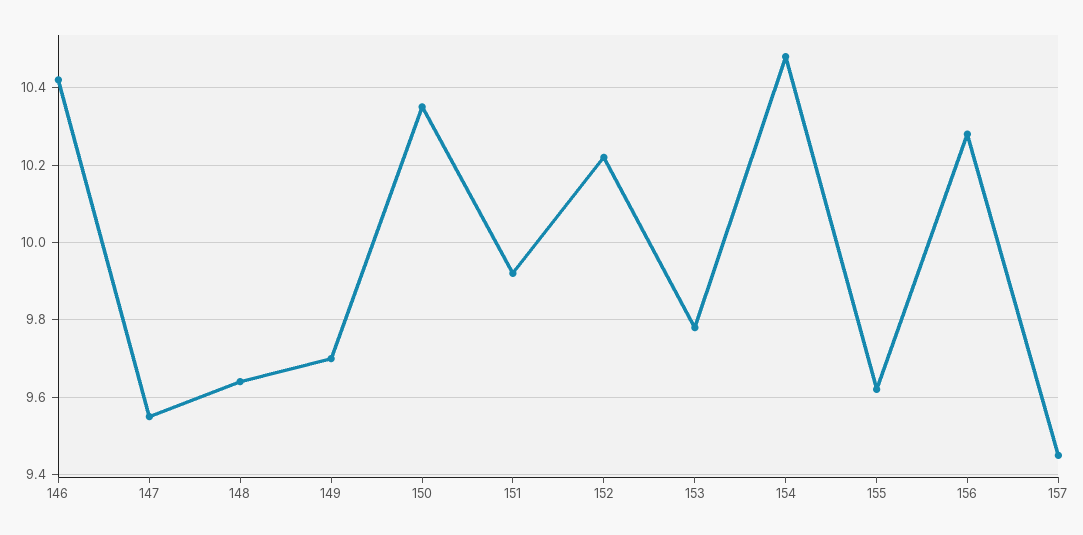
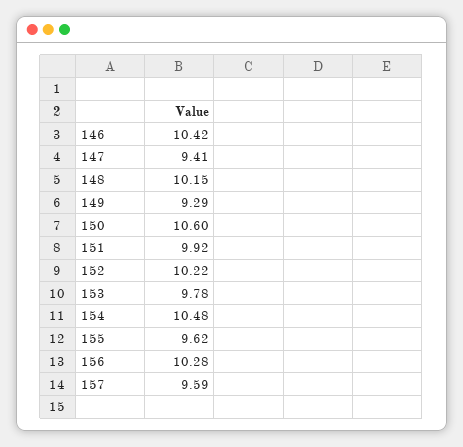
  {
    "146": 10.42,
-   "147": 9.55,
+   "147": 9.41,
-   "148": 9.65,
+   "148": 10.15,
-   "149": 9.7,
+   "149": 9.29,
-   "150": 10.35,
+   "150": 10.6,
    "151": 9.92,
    "152": 10.22,
    "153": 9.78,
    "154": 10.48,
    "155": 9.62,
    "156": 10.28,
-   "157": 9.45
+   "157": 9.59
  }

